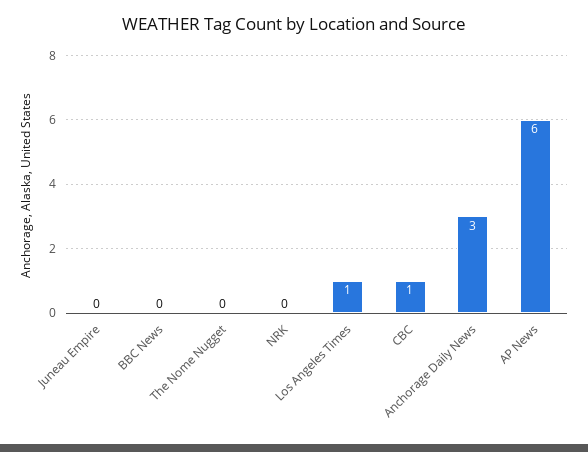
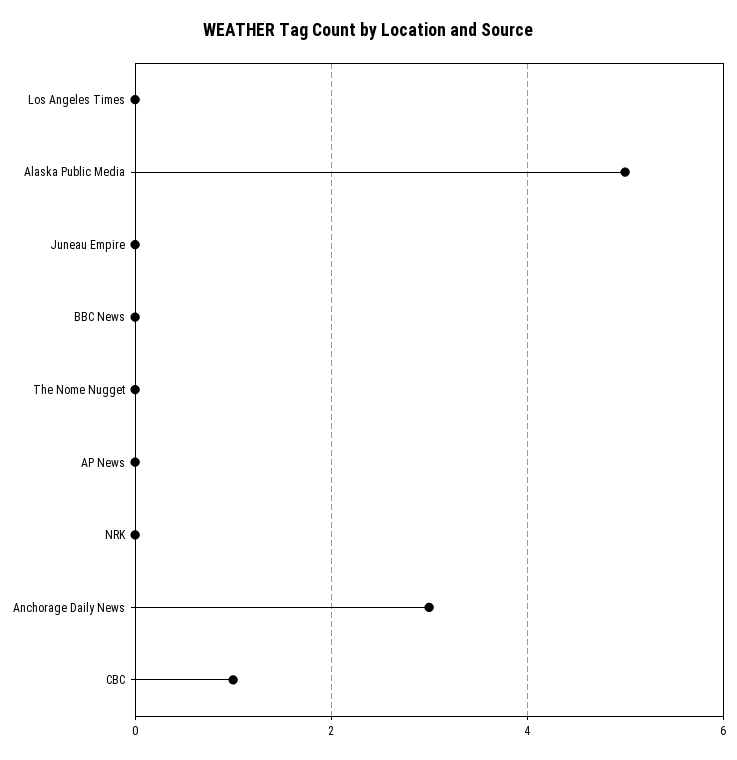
  {
    "Juneau Empire": 0,
    "BBC News": 0,
    "The Nome Nugget": 0,
    "NRK": 0,
-   "Los Angeles Times": 1,
+   "Los Angeles Times": 0,
    "CBC": 1,
    "Anchorage Daily News": 3,
-   "AP News": 6
+   "AP News": 0,
+   "Alaska Public Media": 5
  }

